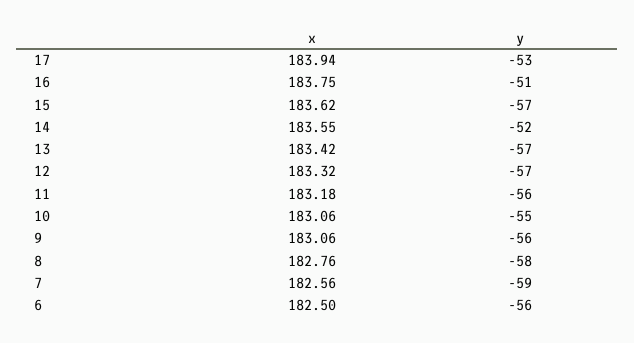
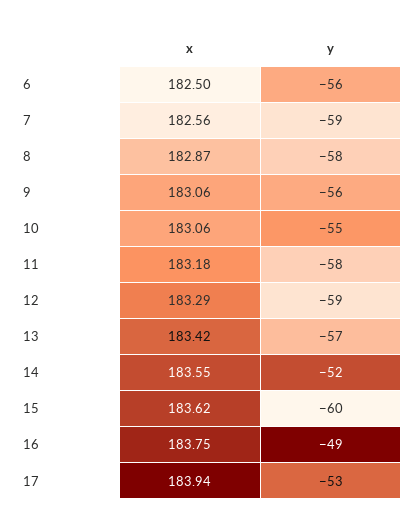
  {
    "x": {
      "17": 183.94,
      "16": 183.75,
      "15": 183.62,
      "14": 183.55,
      "13": 183.42,
-     "12": 183.32,
+     "12": 183.29,
      "11": 183.18,
      "10": 183.06,
      "9": 183.06,
-     "8": 182.76,
+     "8": 182.87,
      "7": 182.56,
      "6": 182.5
    },
    "y": {
      "17": -53,
-     "16": -51,
+     "16": -49,
-     "15": -57,
+     "15": -60,
      "14": -52,
      "13": -57,
-     "12": -57,
+     "12": -59,
-     "11": -56,
+     "11": -58,
      "10": -55,
      "9": -56,
      "8": -58,
      "7": -59,
      "6": -56
    }
  }

